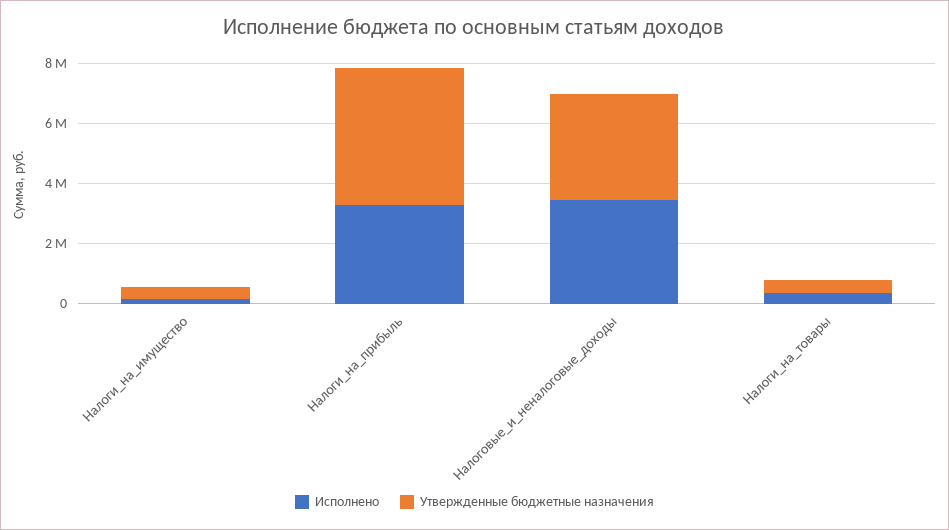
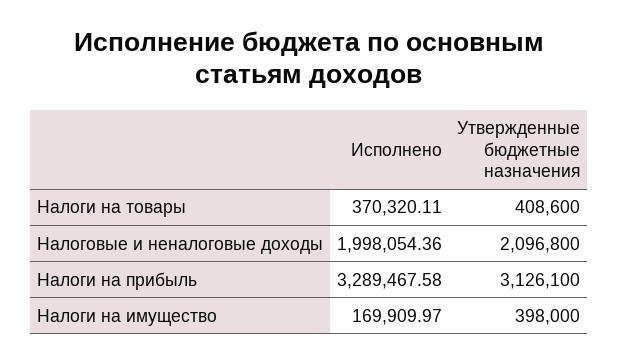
  {
    "Исполнено": {
      "Налоги_на_имущество": 169909.97,
      "Налоги_на_прибыль": 3289467.58,
-     "Налоговые_и_неналоговые_доходы": 3500000,
+     "Налоговые_и_неналоговые_доходы": 1998054.36,
      "Налоги_на_товары": 370320.11
    },
    "Утвержденные бюджетные назначения": {
      "Налоги_на_имущество": 398000,
-     "Налоги_на_прибыль": 4500000,
+     "Налоги_на_прибыль": 3126100,
-     "Налоговые_и_неналоговые_доходы": 3500000,
+     "Налоговые_и_неналоговые_доходы": 2096800,
      "Налоги_на_товары": 408600
    }
  }

